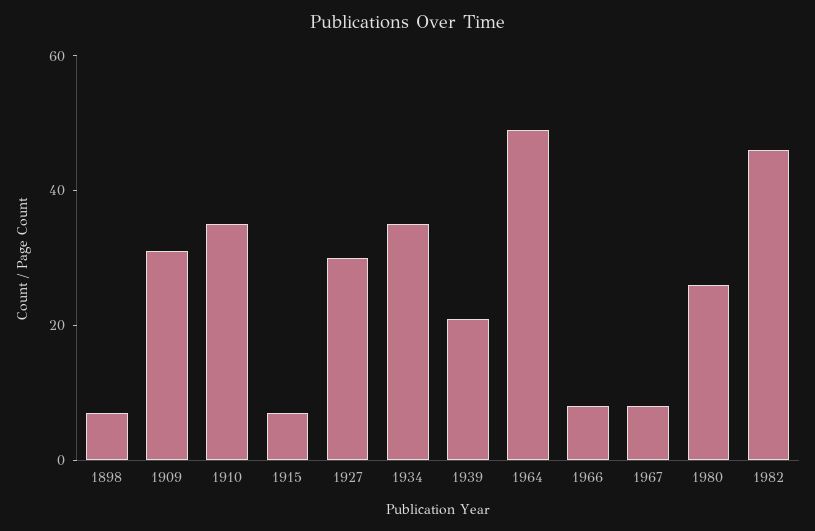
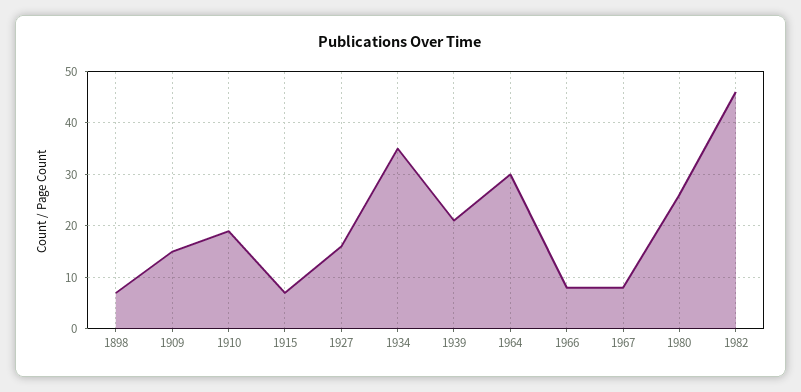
  {
    "1898": 5,
-   "1909": 30,
+   "1909": 15,
-   "1910": 35,
+   "1910": 20,
    "1915": 5,
-   "1927": 30,
+   "1927": 15,
    "1934": 35,
    "1939": 20,
-   "1964": 50,
+   "1964": 30,
    "1966": 10,
    "1967": 10,
    "1980": 25,
    "1982": 45
  }

